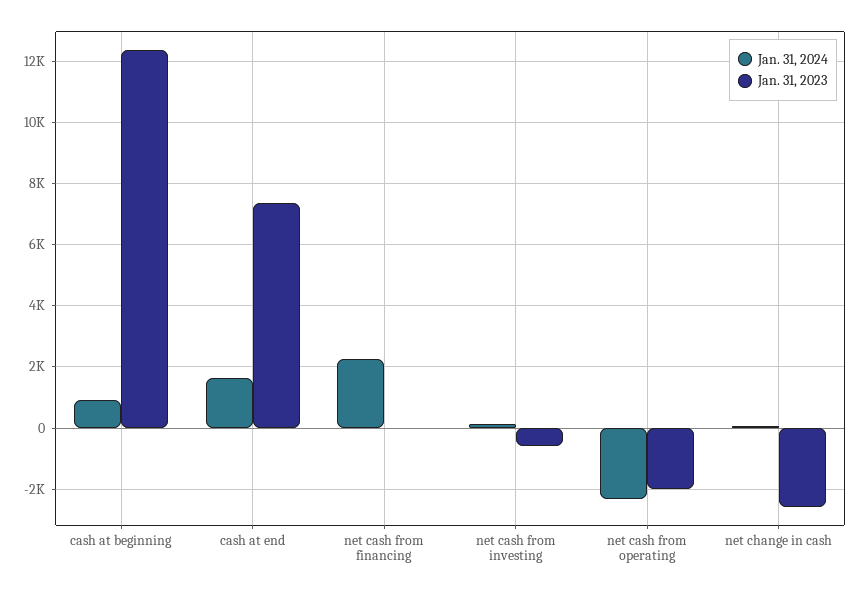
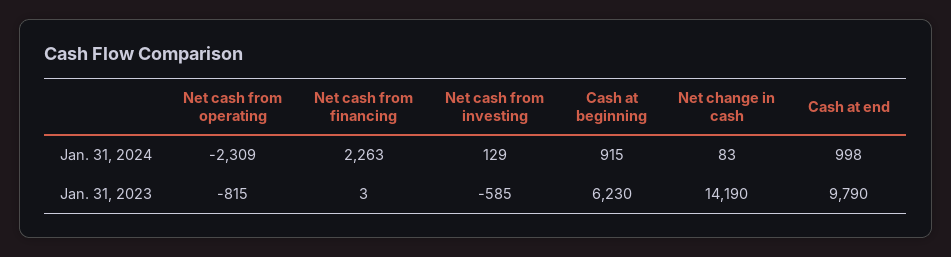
  {
    "Jan. 31, 2024": {
      "cash at beginning": 915,
-     "cash at end": 1600,
+     "cash at end": 998,
      "net cash from financing": 2263,
      "net cash from investing": 129,
      "net cash from operating": -2309,
      "net change in cash": 83
    },
    "Jan. 31, 2023": {
-     "cash at beginning": 12400,
+     "cash at beginning": 6230,
-     "cash at end": 7400,
+     "cash at end": 9790,
      "net cash from financing": 3,
      "net cash from investing": -585,
-     "net cash from operating": -2000,
+     "net cash from operating": -815,
-     "net change in cash": -2600
+     "net change in cash": 14190
    }
  }

